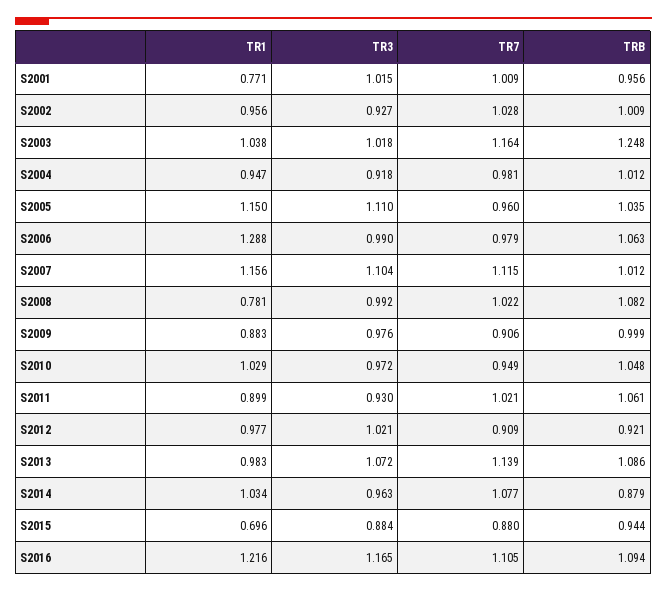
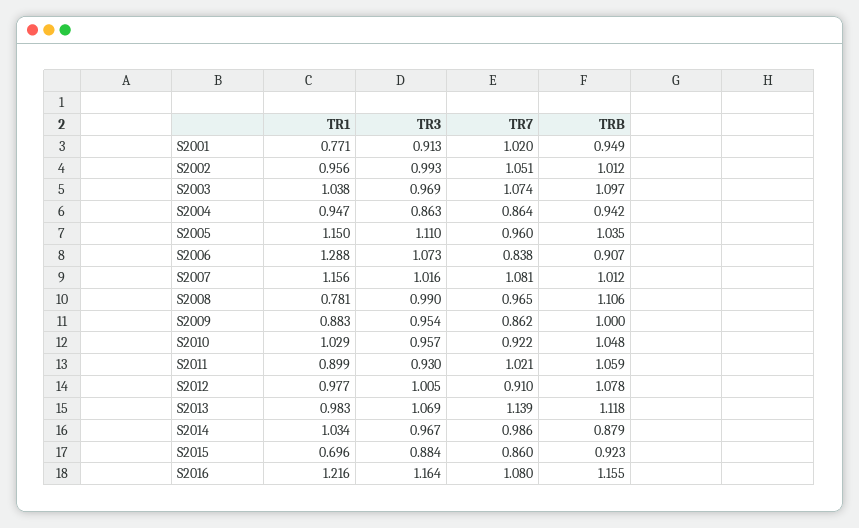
  {
    "TR1": {
      "S2001": 0.771,
      "S2002": 0.956,
      "S2003": 1.038,
      "S2004": 0.947,
      "S2005": 1.15,
      "S2006": 1.288,
      "S2007": 1.156,
      "S2008": 0.781,
      "S2009": 0.883,
      "S2010": 1.029,
      "S2011": 0.899,
      "S2012": 0.977,
      "S2013": 0.983,
      "S2014": 1.034,
      "S2015": 0.696,
      "S2016": 1.216
    },
    "TR3": {
-     "S2001": 1.015,
+     "S2001": 0.913,
-     "S2002": 0.927,
+     "S2002": 0.993,
-     "S2003": 1.018,
+     "S2003": 0.969,
-     "S2004": 0.918,
+     "S2004": 0.863,
      "S2005": 1.11,
-     "S2006": 0.99,
+     "S2006": 1.073,
-     "S2007": 1.104,
+     "S2007": 1.016,
-     "S2008": 0.992,
+     "S2008": 0.99,
-     "S2009": 0.976,
+     "S2009": 0.954,
-     "S2010": 0.972,
+     "S2010": 0.957,
      "S2011": 0.93,
-     "S2012": 1.021,
+     "S2012": 1.005,
-     "S2013": 1.072,
+     "S2013": 1.069,
-     "S2014": 0.963,
+     "S2014": 0.967,
      "S2015": 0.884,
-     "S2016": 1.165
+     "S2016": 1.164
    },
    "TR7": {
-     "S2001": 1.009,
+     "S2001": 1.02,
-     "S2002": 1.028,
+     "S2002": 1.051,
-     "S2003": 1.164,
+     "S2003": 1.074,
-     "S2004": 0.981,
+     "S2004": 0.864,
      "S2005": 0.96,
-     "S2006": 0.979,
+     "S2006": 0.838,
-     "S2007": 1.115,
+     "S2007": 1.081,
-     "S2008": 1.022,
+     "S2008": 0.965,
-     "S2009": 0.906,
+     "S2009": 0.862,
-     "S2010": 0.949,
+     "S2010": 0.922,
      "S2011": 1.021,
-     "S2012": 0.909,
+     "S2012": 0.91,
      "S2013": 1.139,
-     "S2014": 1.077,
+     "S2014": 0.986,
-     "S2015": 0.88,
+     "S2015": 0.86,
-     "S2016": 1.105
+     "S2016": 1.08
    },
    "TRB": {
-     "S2001": 0.956,
+     "S2001": 0.949,
-     "S2002": 1.009,
+     "S2002": 1.012,
-     "S2003": 1.248,
+     "S2003": 1.097,
-     "S2004": 1.012,
+     "S2004": 0.942,
      "S2005": 1.035,
-     "S2006": 1.063,
+     "S2006": 0.907,
      "S2007": 1.012,
-     "S2008": 1.082,
+     "S2008": 1.106,
-     "S2009": 0.999,
+     "S2009": 1,
      "S2010": 1.048,
-     "S2011": 1.061,
+     "S2011": 1.059,
-     "S2012": 0.921,
+     "S2012": 1.078,
-     "S2013": 1.086,
+     "S2013": 1.118,
      "S2014": 0.879,
-     "S2015": 0.944,
+     "S2015": 0.923,
-     "S2016": 1.094
+     "S2016": 1.155
    }
  }

